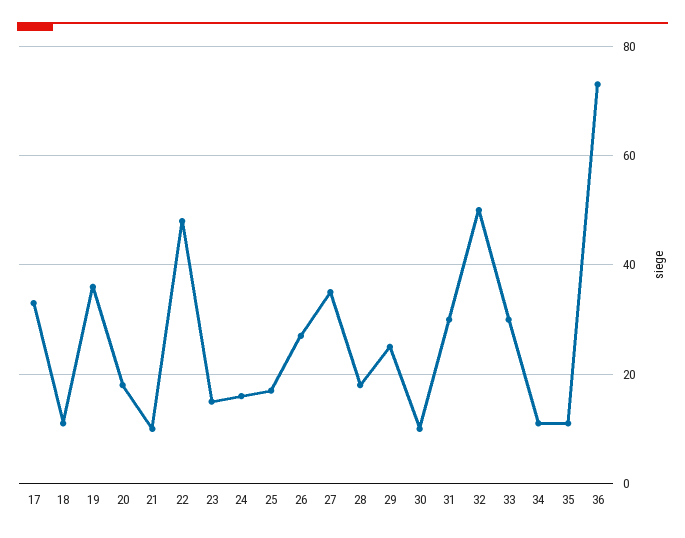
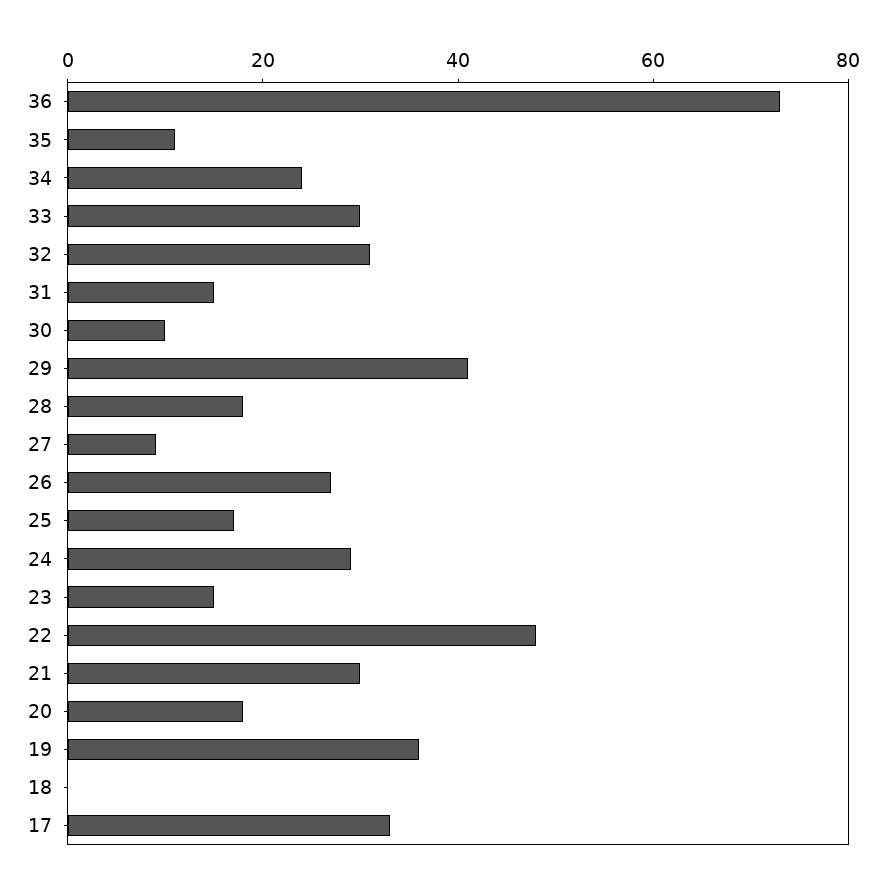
  {
    "17": 35,
-   "18": 10,
+   "18": 0,
    "19": 35,
    "20": 20,
-   "21": 10,
+   "21": 30,
    "22": 50,
    "23": 15,
-   "24": 15,
+   "24": 30,
    "25": 15,
    "26": 25,
-   "27": 35,
+   "27": 10,
    "28": 20,
-   "29": 25,
+   "29": 40,
    "30": 10,
-   "31": 30,
+   "31": 15,
-   "32": 50,
+   "32": 30,
    "33": 30,
-   "34": 10,
+   "34": 25,
    "35": 10,
    "36": 75
  }

